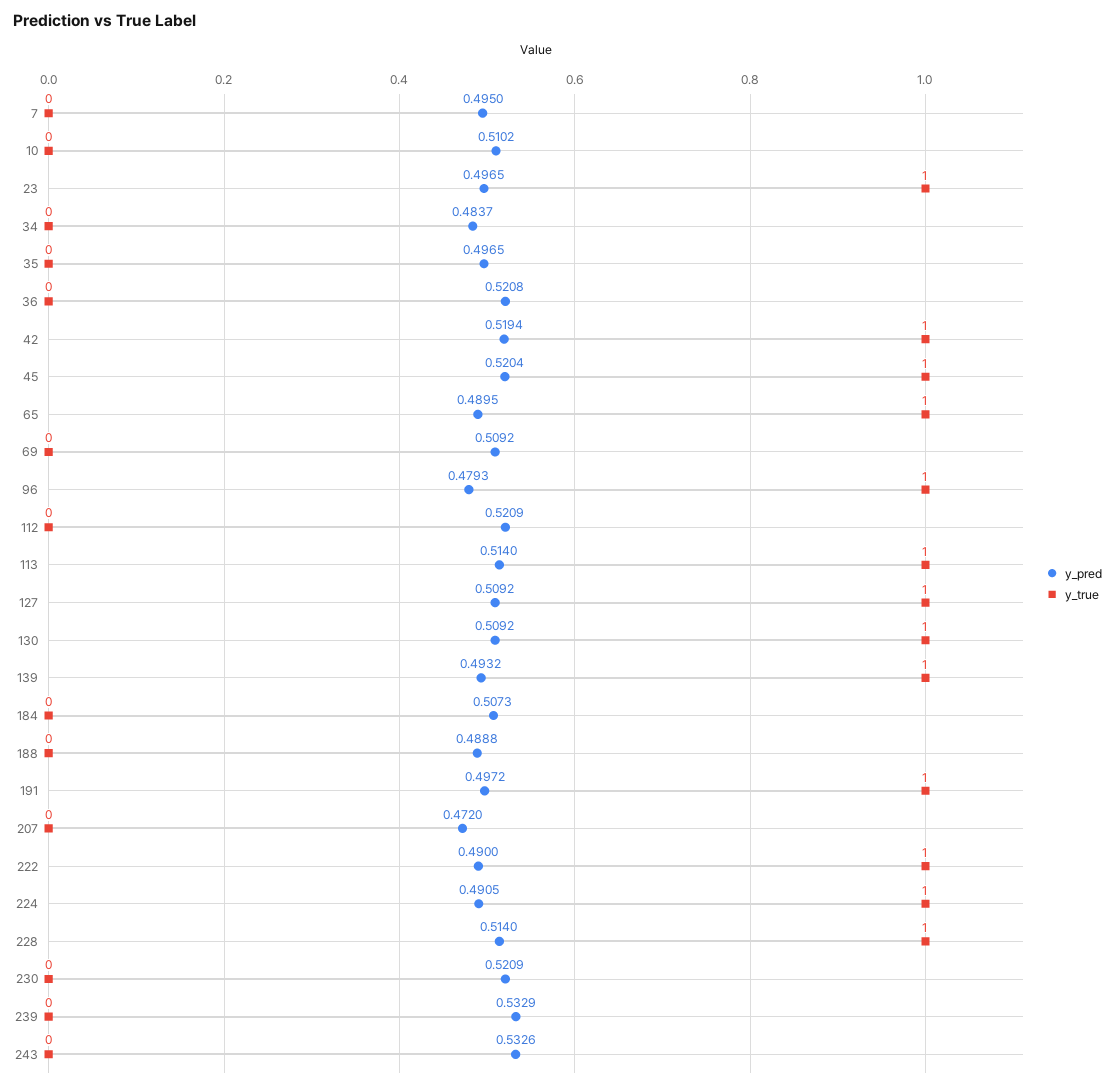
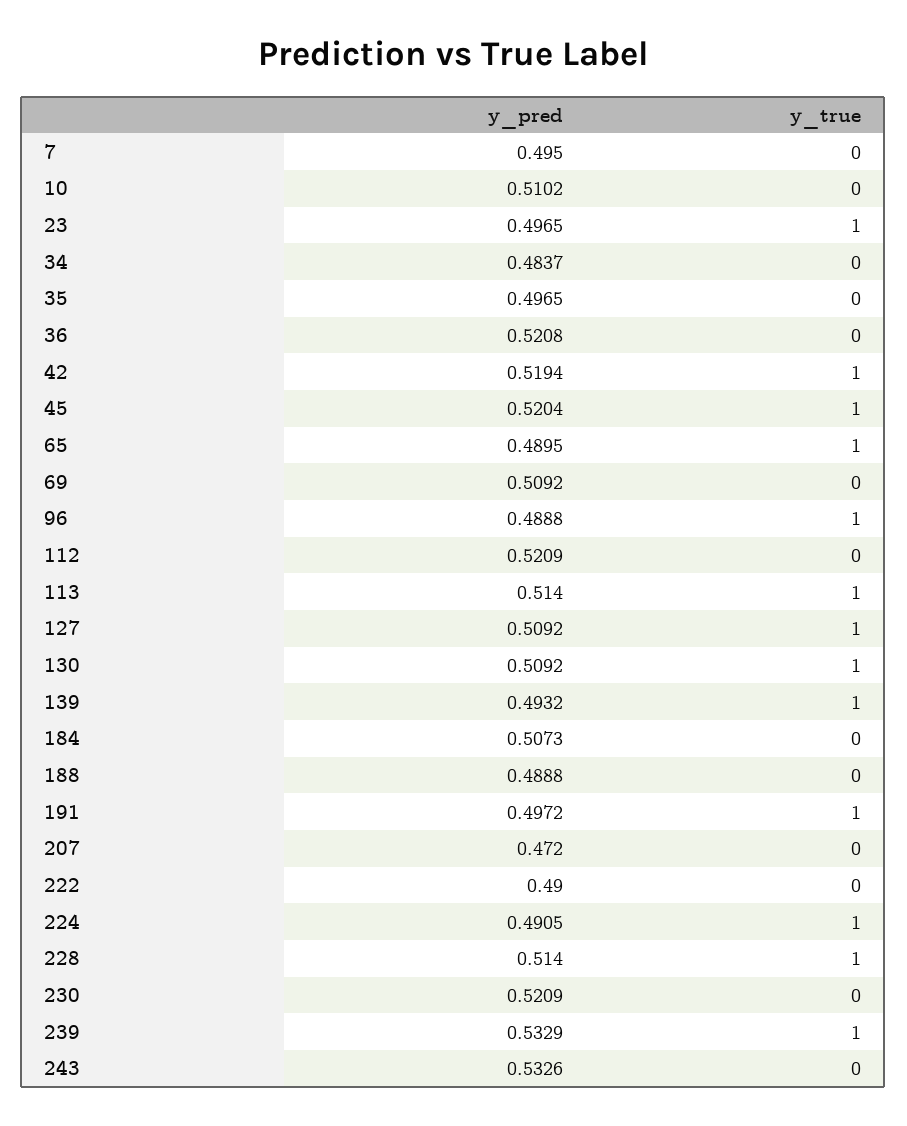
  {
    "y_pred": {
      "7": 0.495,
      "10": 0.5102,
      "23": 0.4965,
      "34": 0.4837,
      "35": 0.4965,
      "36": 0.5208,
      "42": 0.5194,
      "45": 0.5204,
      "65": 0.4895,
      "69": 0.5092,
-     "96": 0.4793,
+     "96": 0.4888,
      "112": 0.5209,
      "113": 0.514,
      "127": 0.5092,
      "130": 0.5092,
      "139": 0.4932,
      "184": 0.5073,
      "188": 0.4888,
      "191": 0.4972,
      "207": 0.472,
      "222": 0.49,
      "224": 0.4905,
      "228": 0.514,
      "230": 0.5209,
      "239": 0.5329,
      "243": 0.5326
    },
    "y_true": {
      "7": 0,
      "10": 0,
      "23": 1,
      "34": 0,
      "35": 0,
      "36": 0,
      "42": 1,
      "45": 1,
      "65": 1,
      "69": 0,
      "96": 1,
      "112": 0,
      "113": 1,
      "127": 1,
      "130": 1,
      "139": 1,
      "184": 0,
      "188": 0,
      "191": 1,
      "207": 0,
-     "222": 1,
+     "222": 0,
      "224": 1,
      "228": 1,
      "230": 0,
-     "239": 0,
+     "239": 1,
      "243": 0
    }
  }

